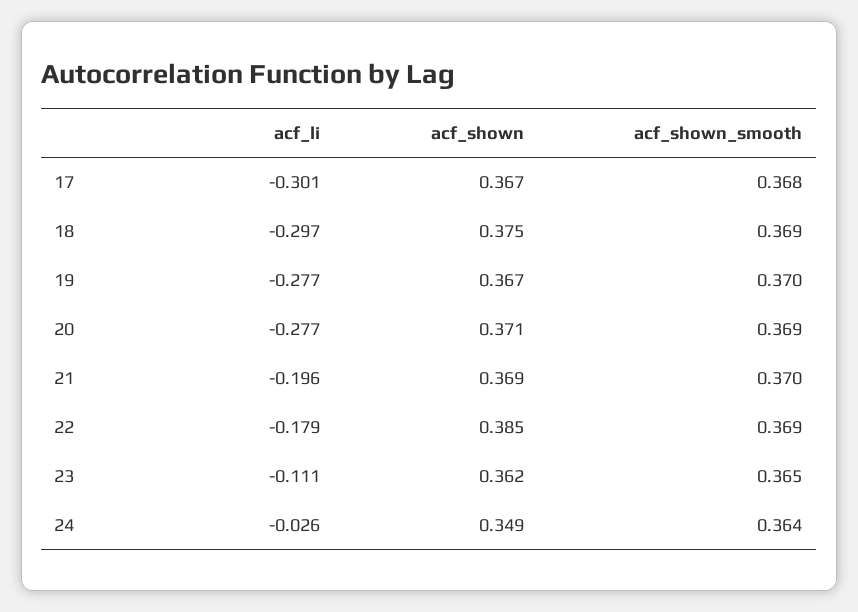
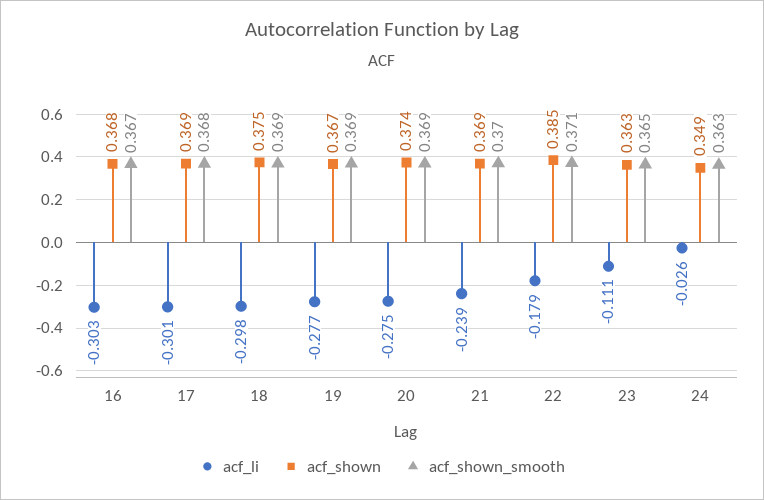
  {
    "acf_li": {
      "17": -0.301,
-     "18": -0.297,
+     "18": -0.298,
      "19": -0.277,
-     "20": -0.277,
+     "20": -0.275,
-     "21": -0.196,
+     "21": -0.239,
      "22": -0.179,
      "23": -0.111,
-     "24": -0.026
+     "24": -0.026,
+     "16": -0.303
    },
    "acf_shown": {
-     "17": 0.367,
+     "17": 0.369,
      "18": 0.375,
      "19": 0.367,
-     "20": 0.371,
+     "20": 0.374,
      "21": 0.369,
      "22": 0.385,
-     "23": 0.362,
+     "23": 0.363,
-     "24": 0.349
+     "24": 0.349,
+     "16": 0.368
    },
    "acf_shown_smooth": {
      "17": 0.368,
      "18": 0.369,
-     "19": 0.37,
+     "19": 0.369,
      "20": 0.369,
      "21": 0.37,
-     "22": 0.369,
+     "22": 0.371,
      "23": 0.365,
-     "24": 0.364
+     "24": 0.363,
+     "16": 0.367
    }
  }

